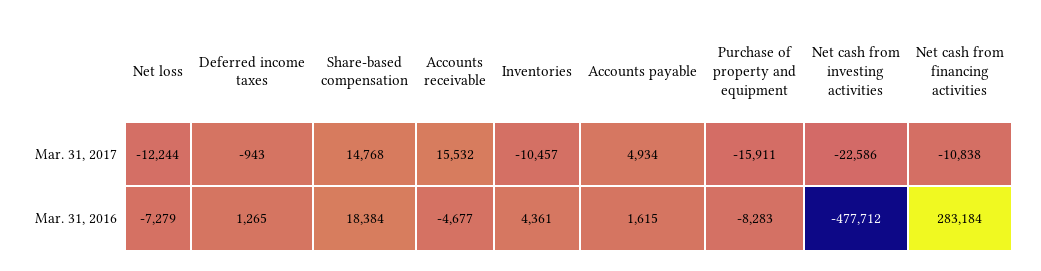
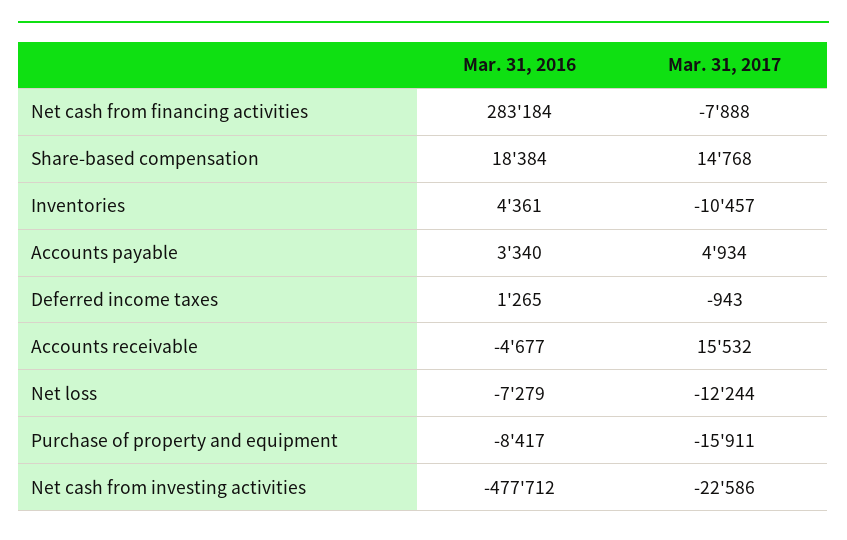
  {
    "Net loss": {
      "Mar. 31, 2017": -12244,
      "Mar. 31, 2016": -7279
    },
    "Deferred income taxes": {
      "Mar. 31, 2017": -943,
      "Mar. 31, 2016": 1265
    },
    "Share-based compensation": {
      "Mar. 31, 2017": 14768,
      "Mar. 31, 2016": 18384
    },
    "Accounts receivable": {
      "Mar. 31, 2017": 15532,
      "Mar. 31, 2016": -4677
    },
    "Inventories": {
      "Mar. 31, 2017": -10457,
      "Mar. 31, 2016": 4361
    },
    "Accounts payable": {
      "Mar. 31, 2017": 4934,
-     "Mar. 31, 2016": 1615
+     "Mar. 31, 2016": 3340
    },
    "Purchase of property and equipment": {
      "Mar. 31, 2017": -15911,
-     "Mar. 31, 2016": -8283
+     "Mar. 31, 2016": -8417
    },
    "Net cash from investing activities": {
      "Mar. 31, 2017": -22586,
      "Mar. 31, 2016": -477712
    },
    "Net cash from financing activities": {
-     "Mar. 31, 2017": -10838,
+     "Mar. 31, 2017": -7888,
      "Mar. 31, 2016": 283184
    }
  }

